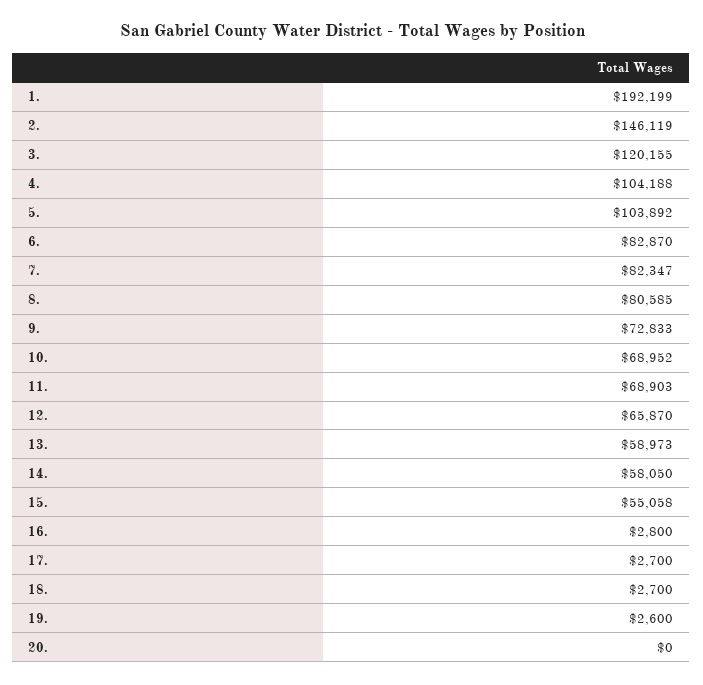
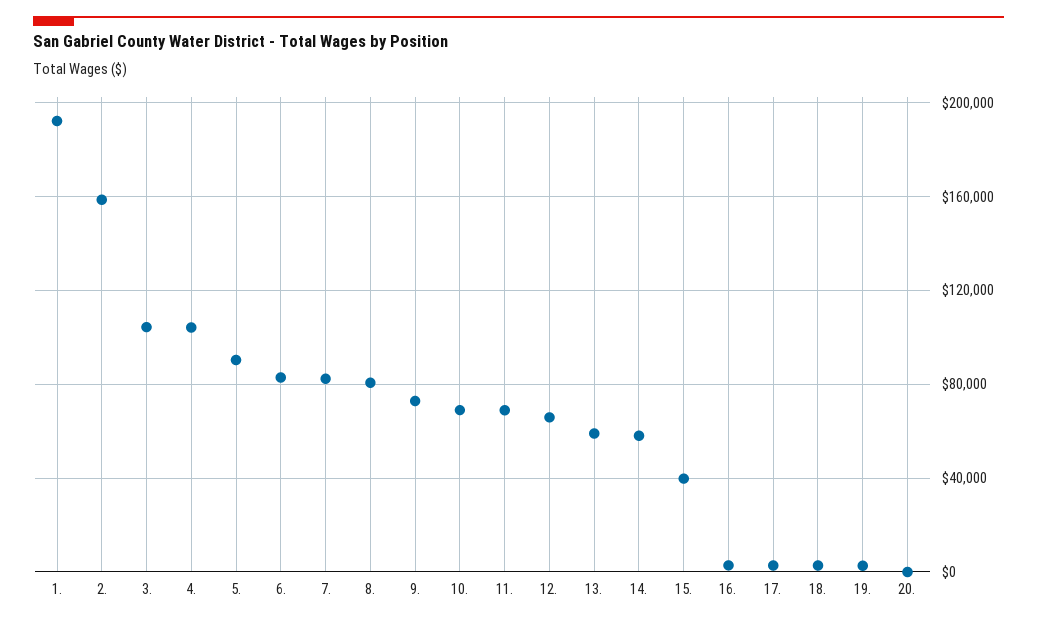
  {
    "1.": 192199,
-   "2.": 146119,
+   "2.": 160000,
-   "3.": 120155,
+   "3.": 105000,
    "4.": 104188,
-   "5.": 103892,
+   "5.": 90000,
    "6.": 82870,
    "7.": 82347,
    "8.": 80585,
    "9.": 72833,
    "10.": 68952,
    "11.": 68903,
    "12.": 65870,
    "13.": 58973,
    "14.": 58050,
-   "15.": 55058,
+   "15.": 40000,
    "16.": 2800,
    "17.": 2700,
    "18.": 2700,
    "19.": 2600,
    "20.": 0
  }

